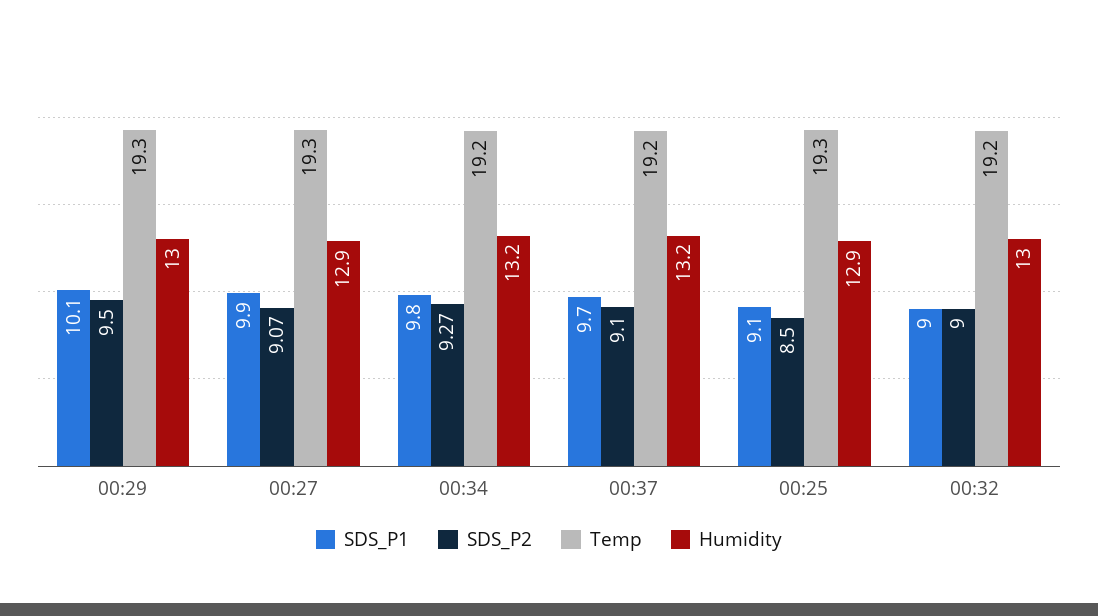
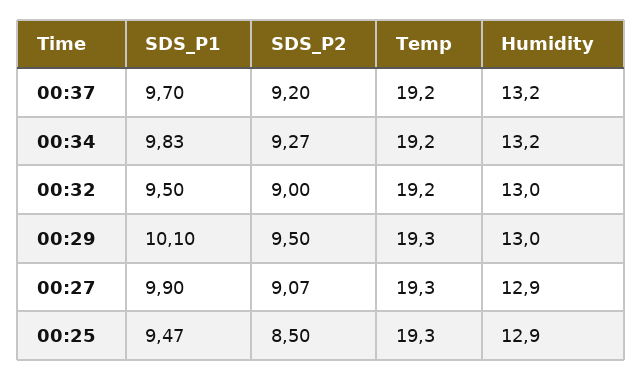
  {
    "SDS_P1": {
      "00:29": 10.1,
      "00:27": 9.9,
-     "00:34": 9.8,
+     "00:34": 9.83,
      "00:37": 9.7,
-     "00:25": 9.1,
+     "00:25": 9.47,
-     "00:32": 9
+     "00:32": 9.5
    },
    "SDS_P2": {
      "00:29": 9.5,
      "00:27": 9.07,
      "00:34": 9.27,
-     "00:37": 9.1,
+     "00:37": 9.2,
      "00:25": 8.5,
      "00:32": 9
    },
    "Temp": {
      "00:29": 19.3,
      "00:27": 19.3,
      "00:34": 19.2,
      "00:37": 19.2,
      "00:25": 19.3,
      "00:32": 19.2
    },
    "Humidity": {
      "00:29": 13,
      "00:27": 12.9,
      "00:34": 13.2,
      "00:37": 13.2,
      "00:25": 12.9,
      "00:32": 13
    }
  }

